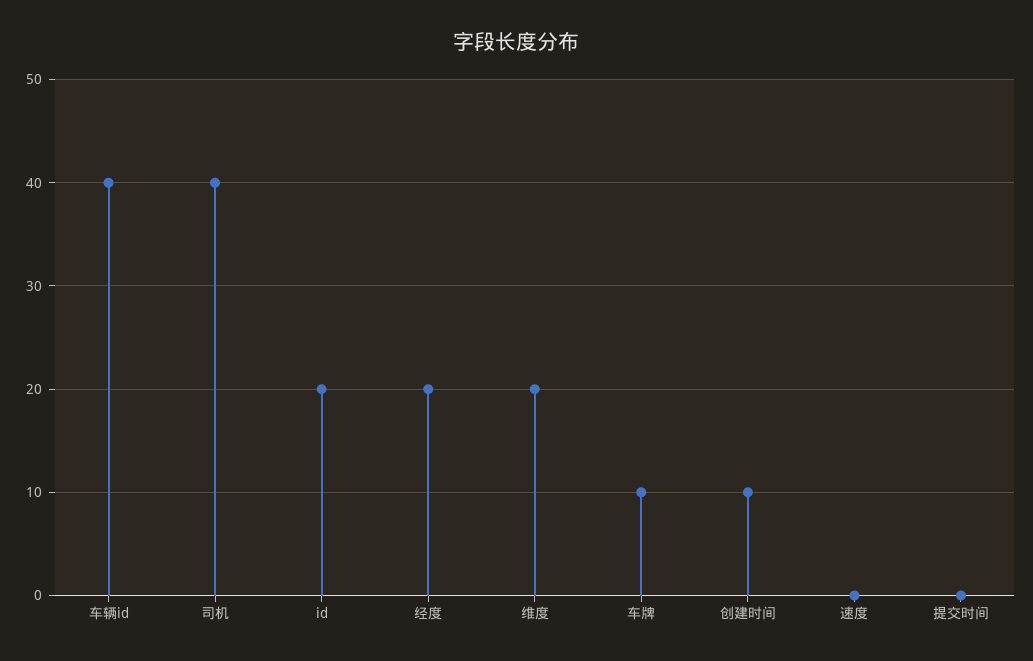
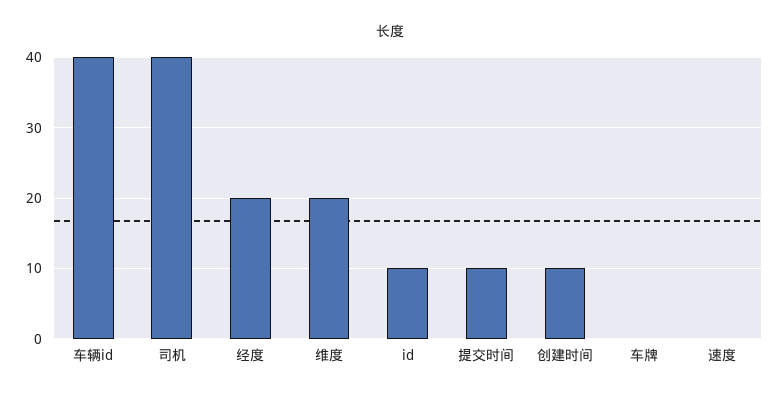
  {
    "车辆id": 40,
    "司机": 40,
-   "id": 20,
+   "id": 10,
    "经度": 20,
    "维度": 20,
-   "车牌": 10,
+   "车牌": 0,
    "创建时间": 10,
    "速度": 0,
-   "提交时间": 0
+   "提交时间": 10
  }

